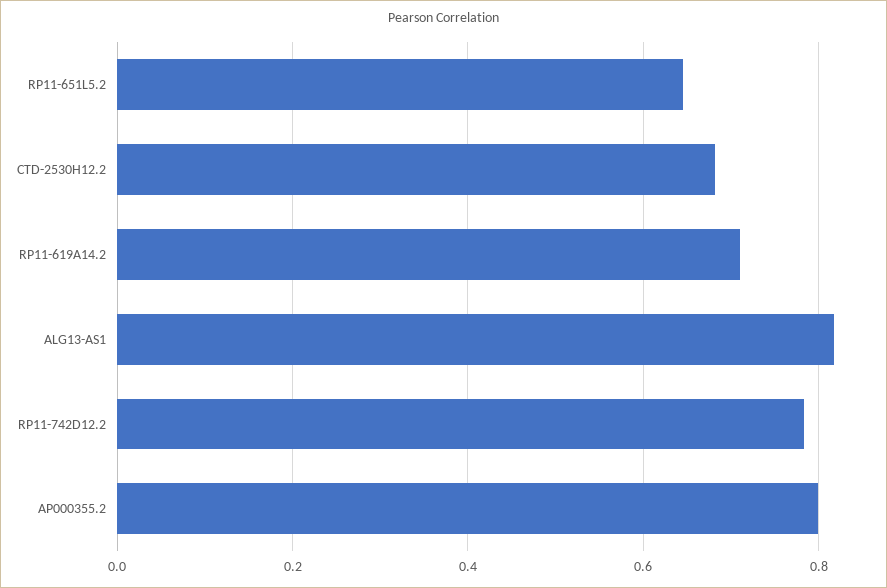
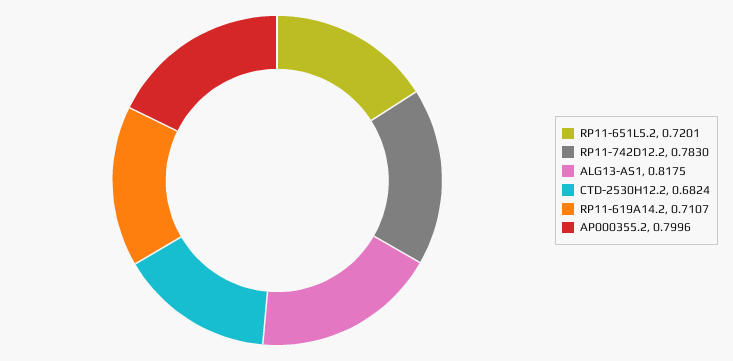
  {
-   "RP11-651L5.2": 0.64,
+   "RP11-651L5.2": 0.7201,
    "CTD-2530H12.2": 0.6824,
    "RP11-619A14.2": 0.7107,
    "ALG13-AS1": 0.8175,
    "RP11-742D12.2": 0.783,
    "AP000355.2": 0.7996
  }

